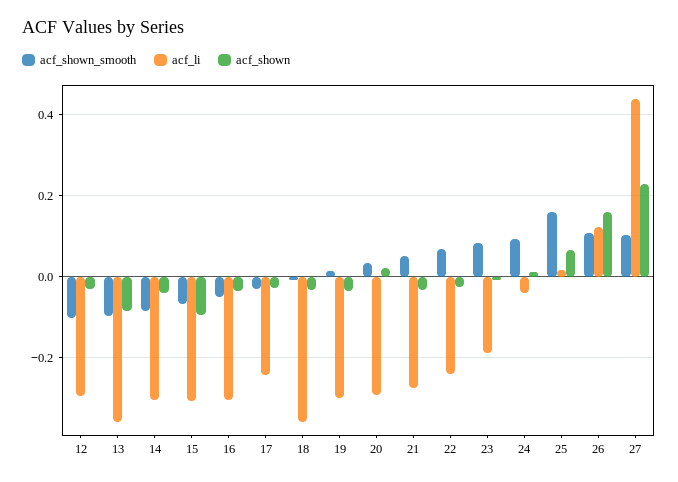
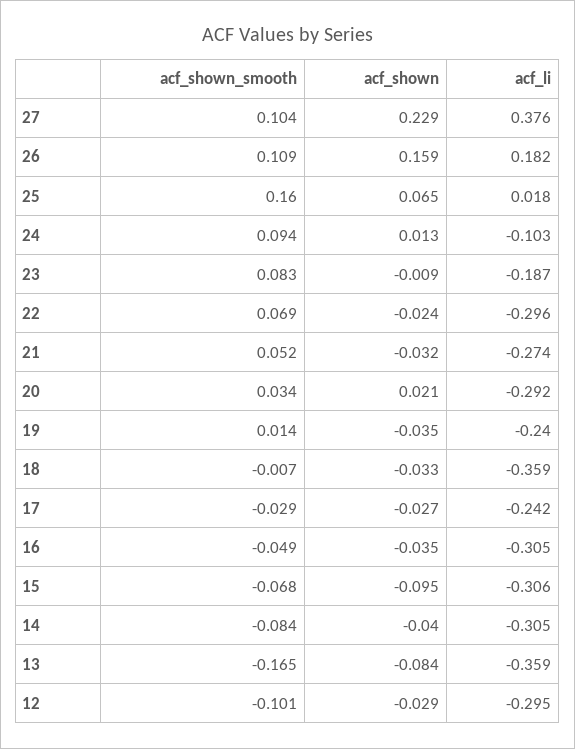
  {
    "acf_shown_smooth": {
      "12": -0.101,
-     "13": -0.1,
+     "13": -0.165,
      "14": -0.084,
      "15": -0.068,
      "16": -0.049,
      "17": -0.029,
      "18": -0.007,
      "19": 0.014,
      "20": 0.034,
      "21": 0.052,
      "22": 0.069,
      "23": 0.083,
      "24": 0.094,
      "25": 0.16,
      "26": 0.109,
      "27": 0.104
    },
    "acf_li": {
      "12": -0.295,
      "13": -0.359,
      "14": -0.305,
      "15": -0.306,
      "16": -0.305,
      "17": -0.242,
      "18": -0.359,
-     "19": -0.3,
+     "19": -0.24,
      "20": -0.292,
      "21": -0.274,
-     "22": -0.24,
+     "22": -0.296,
      "23": -0.187,
-     "24": -0.04,
+     "24": -0.103,
      "25": 0.018,
-     "26": 0.12,
+     "26": 0.182,
-     "27": 0.44
+     "27": 0.376
    },
    "acf_shown": {
      "12": -0.029,
      "13": -0.084,
      "14": -0.04,
      "15": -0.095,
      "16": -0.035,
      "17": -0.027,
      "18": -0.033,
      "19": -0.035,
      "20": 0.021,
      "21": -0.032,
      "22": -0.024,
      "23": -0.009,
      "24": 0.013,
      "25": 0.065,
      "26": 0.159,
      "27": 0.229
    }
  }

